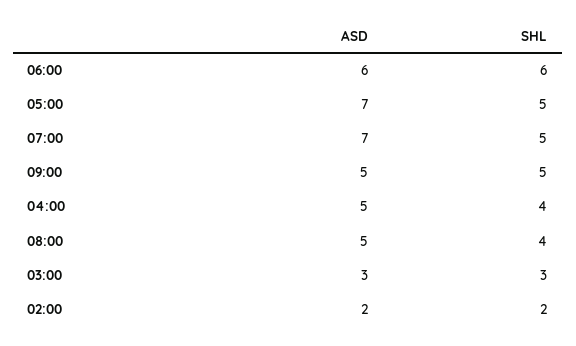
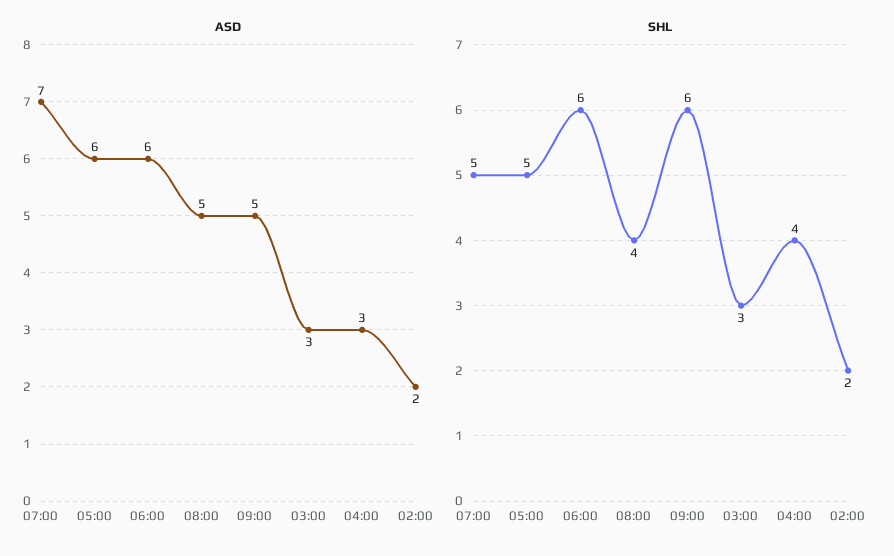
  {
    "ASD": {
      "06:00": 6,
-     "05:00": 7,
+     "05:00": 6,
      "07:00": 7,
      "09:00": 5,
-     "04:00": 5,
+     "04:00": 3,
      "08:00": 5,
      "03:00": 3,
      "02:00": 2
    },
    "SHL": {
      "06:00": 6,
      "05:00": 5,
      "07:00": 5,
-     "09:00": 5,
+     "09:00": 6,
      "04:00": 4,
      "08:00": 4,
      "03:00": 3,
      "02:00": 2
    }
  }

